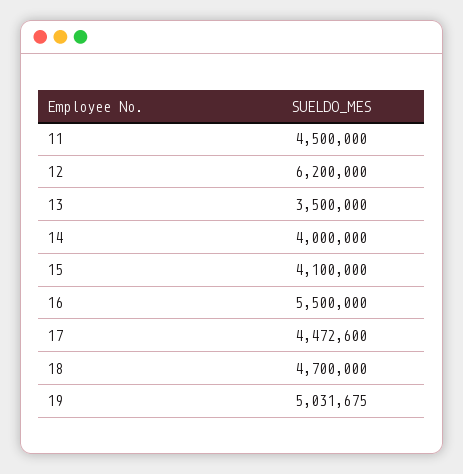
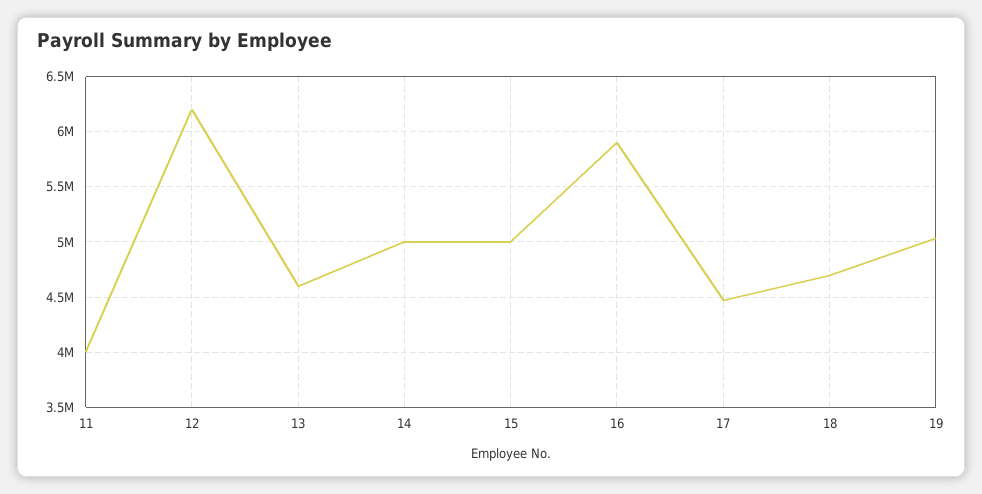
  {
-   "11": 4500000,
+   "11": 4000000,
    "12": 6200000,
-   "13": 3500000,
+   "13": 4600000,
-   "14": 4000000,
+   "14": 5000000,
-   "15": 4100000,
+   "15": 5000000,
-   "16": 5500000,
+   "16": 5900000,
    "17": 4472600,
    "18": 4700000,
    "19": 5031675
  }

